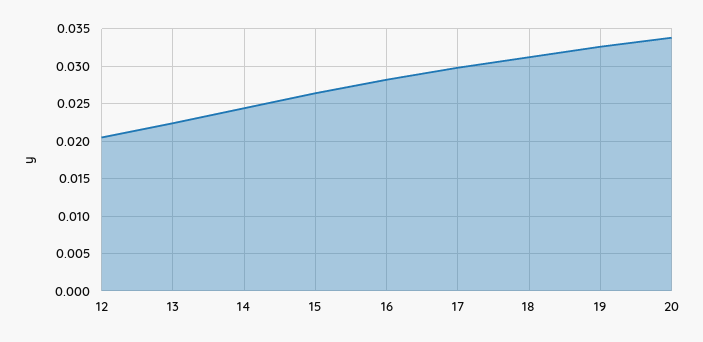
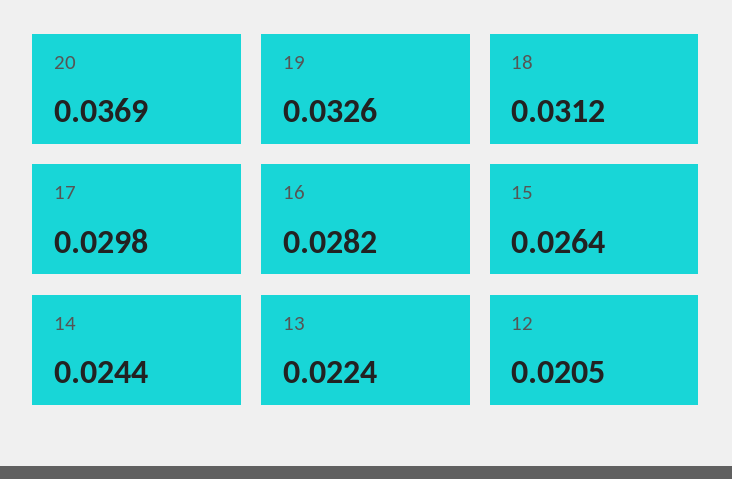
  {
    "12": 0.0205,
    "13": 0.0224,
    "14": 0.0244,
    "15": 0.0264,
    "16": 0.0282,
    "17": 0.0298,
    "18": 0.0312,
    "19": 0.0326,
-   "20": 0.034
+   "20": 0.0369
  }

